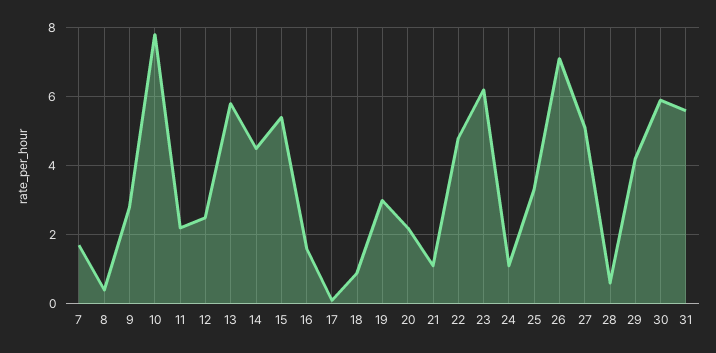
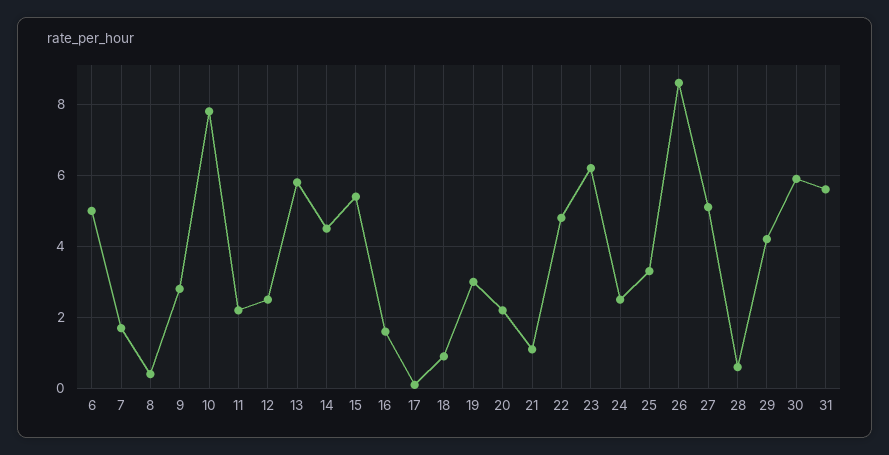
  {
    "7": 1.5,
    "8": 0.5,
    "9": 3,
    "10": 8,
    "11": 2,
    "12": 2.5,
    "13": 6,
    "14": 4.5,
    "15": 5.5,
    "16": 1.5,
    "17": 0,
    "18": 1,
    "19": 3,
    "20": 2,
    "21": 1,
    "22": 5,
    "23": 6,
-   "24": 1,
+   "24": 2.5,
    "25": 3.5,
-   "26": 7,
+   "26": 8.5,
    "27": 5,
    "28": 0.5,
    "29": 4,
    "30": 6,
-   "31": 5.5
+   "31": 5.5,
+   "6": 5
  }

